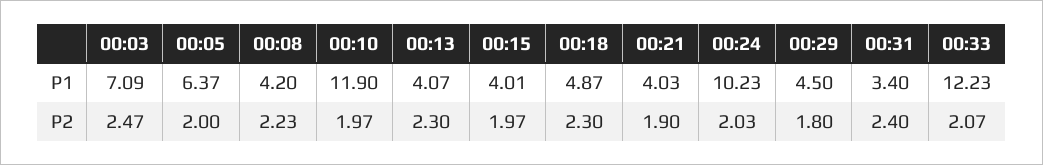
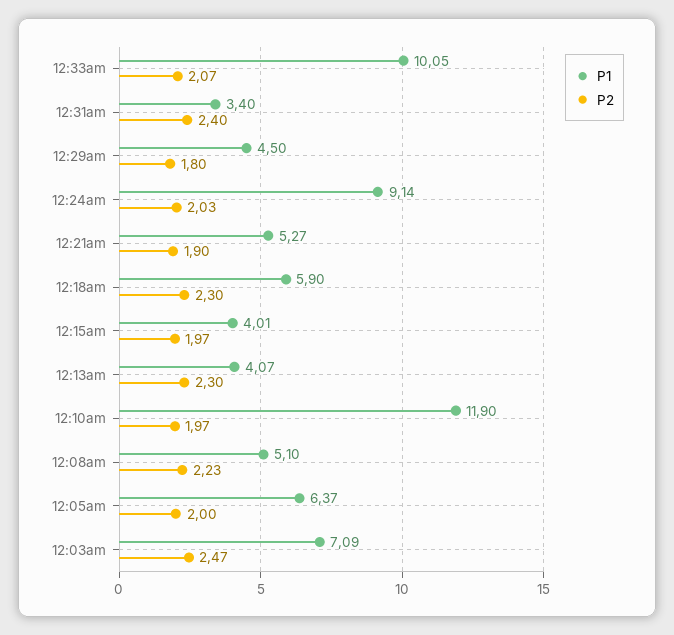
  {
    "P1": {
      "00:03": 7.09,
      "00:05": 6.37,
-     "00:08": 4.2,
+     "00:08": 5.1,
      "00:10": 11.9,
      "00:13": 4.07,
      "00:15": 4.01,
-     "00:18": 4.87,
+     "00:18": 5.9,
-     "00:21": 4.03,
+     "00:21": 5.27,
-     "00:24": 10.23,
+     "00:24": 9.14,
      "00:29": 4.5,
      "00:31": 3.4,
-     "00:33": 12.23
+     "00:33": 10.05
    },
    "P2": {
      "00:03": 2.47,
      "00:05": 2,
      "00:08": 2.23,
      "00:10": 1.97,
      "00:13": 2.3,
      "00:15": 1.97,
      "00:18": 2.3,
      "00:21": 1.9,
      "00:24": 2.03,
      "00:29": 1.8,
      "00:31": 2.4,
      "00:33": 2.07
    }
  }

